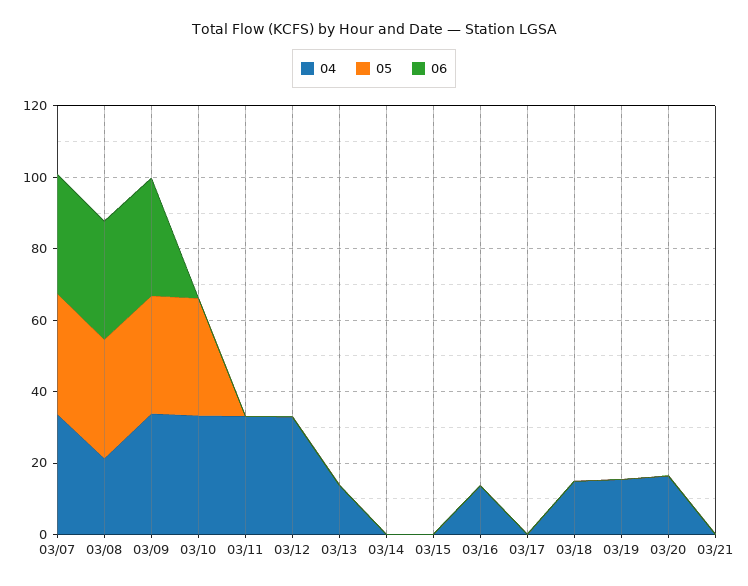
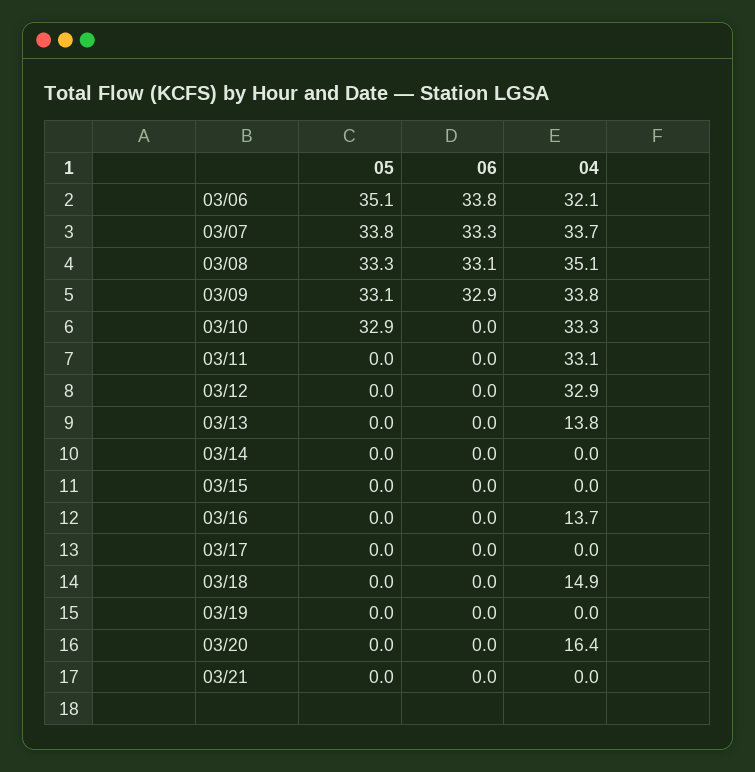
  {
    "04": {
      "03/07": 33.7,
-     "03/08": 20,
+     "03/08": 35.1,
      "03/09": 33.8,
      "03/10": 33.3,
      "03/11": 33.1,
      "03/12": 32.9,
      "03/13": 13.8,
      "03/14": 0,
      "03/15": 0,
      "03/16": 13.7,
      "03/17": 0,
      "03/18": 14.9,
-     "03/19": 15,
+     "03/19": 0,
      "03/20": 16.4,
-     "03/21": 0
+     "03/21": 0,
+     "03/06": 32.1
    },
    "05": {
      "03/07": 33.8,
      "03/08": 33.3,
      "03/09": 33.1,
      "03/10": 32.9,
      "03/11": 0,
      "03/12": 0,
      "03/13": 0,
      "03/14": 0,
      "03/15": 0,
      "03/16": 0,
      "03/17": 0,
      "03/18": 0,
      "03/19": 0,
      "03/20": 0,
-     "03/21": 0
+     "03/21": 0,
+     "03/06": 35.1
    },
    "06": {
      "03/07": 33.3,
      "03/08": 33.1,
      "03/09": 32.9,
      "03/10": 0,
      "03/11": 0,
      "03/12": 0,
      "03/13": 0,
      "03/14": 0,
      "03/15": 0,
      "03/16": 0,
      "03/17": 0,
      "03/18": 0,
      "03/19": 0,
      "03/20": 0,
-     "03/21": 0
+     "03/21": 0,
+     "03/06": 33.8
    }
  }

